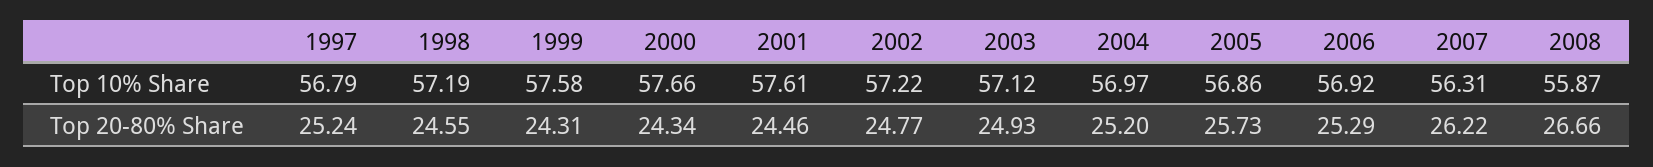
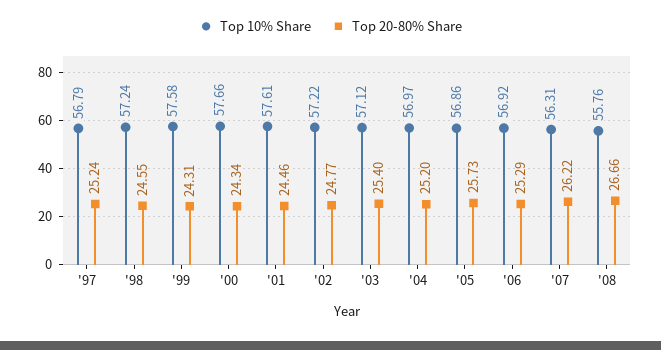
  {
    "Top 10% Share": {
      "1997": 56.79,
-     "1998": 57.19,
+     "1998": 57.24,
      "1999": 57.58,
      "2000": 57.66,
      "2001": 57.61,
      "2002": 57.22,
      "2003": 57.12,
      "2004": 56.97,
      "2005": 56.86,
      "2006": 56.92,
      "2007": 56.31,
-     "2008": 55.87
+     "2008": 55.76
    },
    "Top 20-80% Share": {
      "1997": 25.24,
      "1998": 24.55,
      "1999": 24.31,
      "2000": 24.34,
      "2001": 24.46,
      "2002": 24.77,
-     "2003": 24.93,
+     "2003": 25.4,
      "2004": 25.2,
      "2005": 25.73,
      "2006": 25.29,
      "2007": 26.22,
      "2008": 26.66
    }
  }

